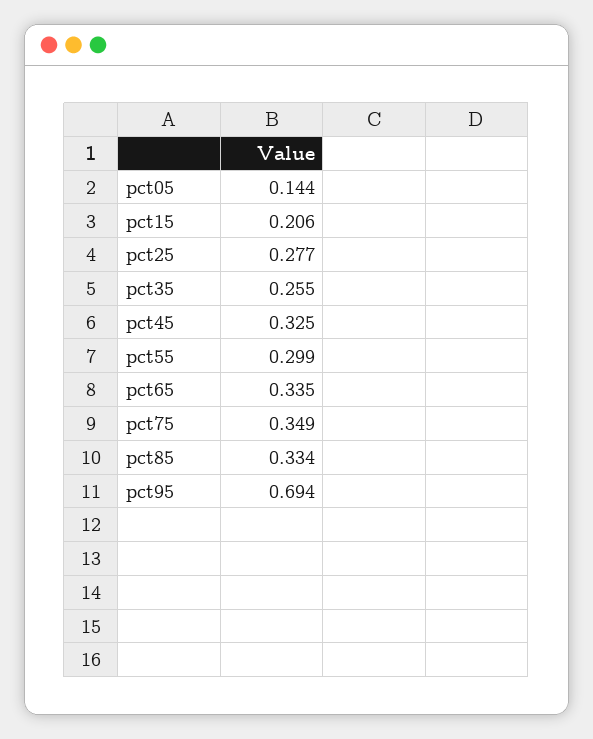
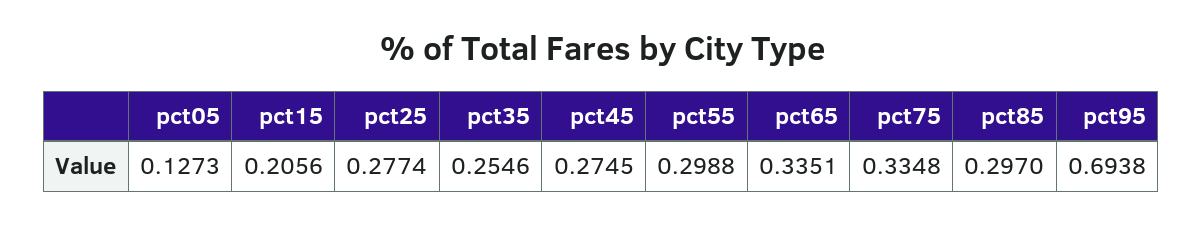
  {
-   "pct05": 0.144,
+   "pct05": 0.1273,
    "pct15": 0.2056,
    "pct25": 0.2774,
    "pct35": 0.2546,
-   "pct45": 0.325,
+   "pct45": 0.2745,
    "pct55": 0.2988,
    "pct65": 0.3351,
-   "pct75": 0.349,
+   "pct75": 0.3348,
-   "pct85": 0.334,
+   "pct85": 0.297,
    "pct95": 0.6938
  }

